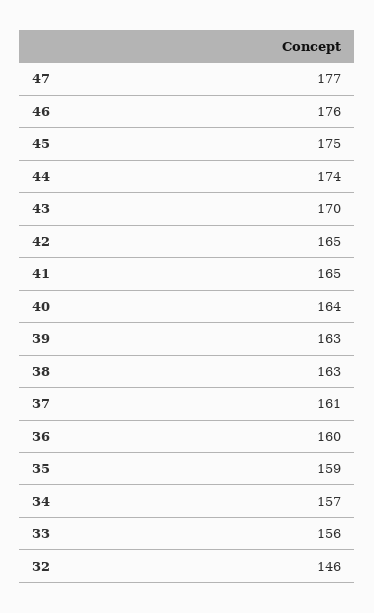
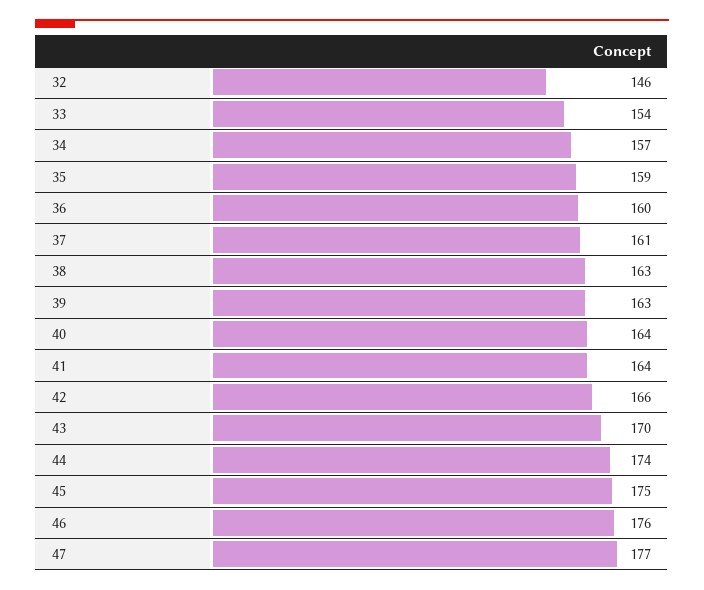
  {
    "47": 177,
    "46": 176,
    "45": 175,
    "44": 174,
    "43": 170,
-   "42": 165,
+   "42": 166,
-   "41": 165,
+   "41": 164,
    "40": 164,
    "39": 163,
    "38": 163,
    "37": 161,
    "36": 160,
    "35": 159,
    "34": 157,
-   "33": 156,
+   "33": 154,
    "32": 146
  }

